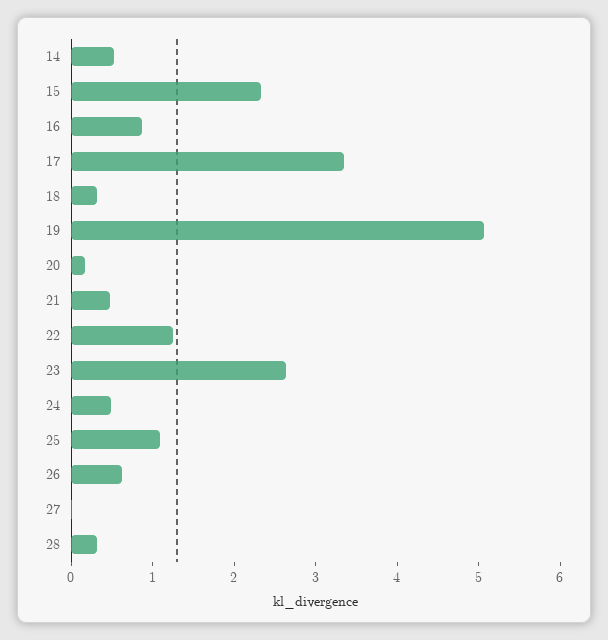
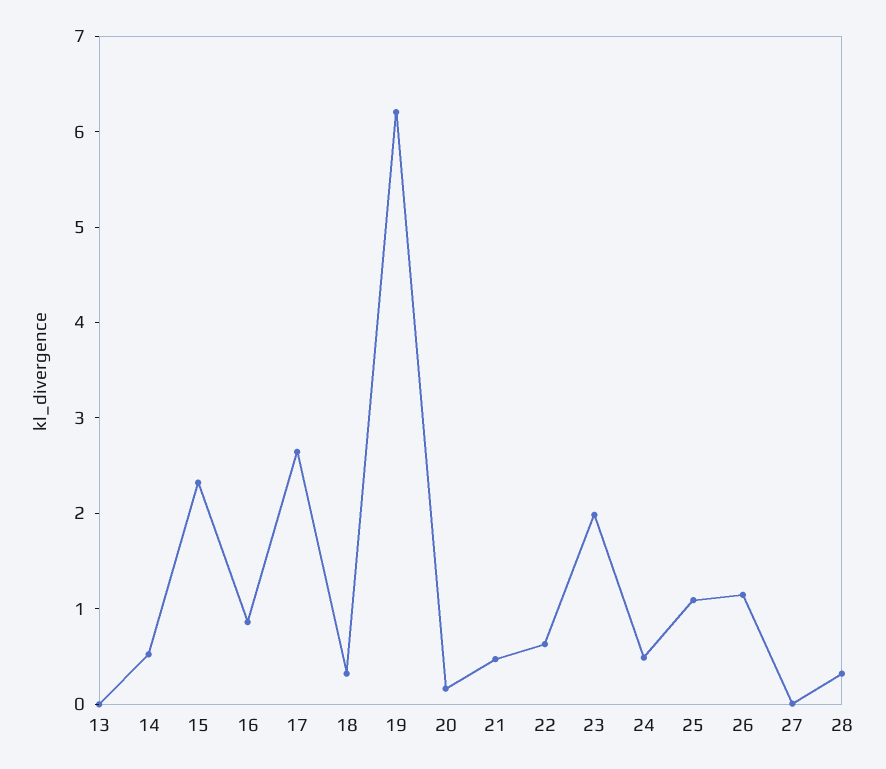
  {
    "14": 0.6,
    "15": 2.4,
    "16": 0.8,
-   "17": 3.4,
+   "17": 2.6,
    "18": 0.4,
-   "19": 5,
+   "19": 6.2,
    "20": 0.2,
    "21": 0.4,
-   "22": 1.2,
+   "22": 0.6,
-   "23": 2.6,
+   "23": 2,
    "24": 0.4,
    "25": 1,
-   "26": 0.6,
+   "26": 1.2,
    "27": 0,
-   "28": 0.4
+   "28": 0.4,
+   "13": 0
  }

